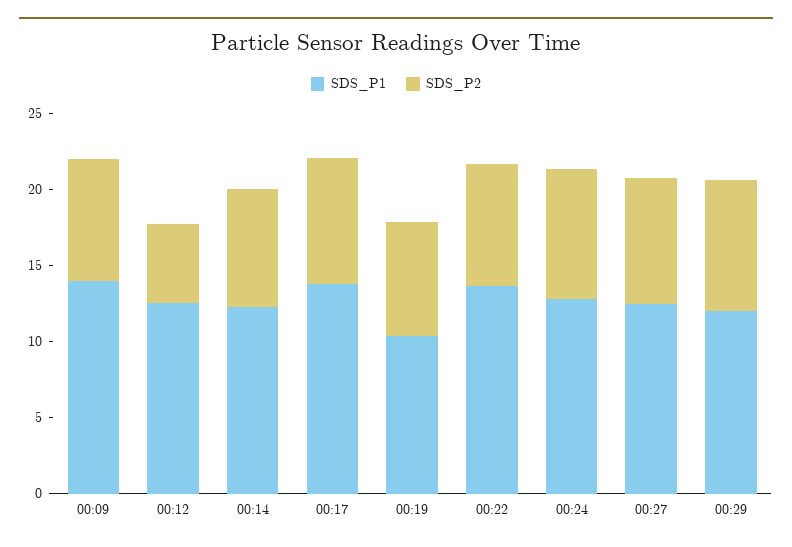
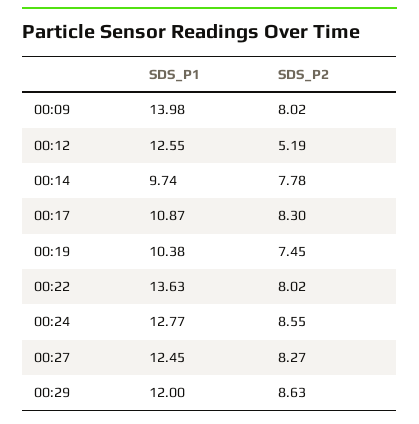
  {
    "SDS_P1": {
      "00:09": 13.98,
      "00:12": 12.55,
-     "00:14": 12,
+     "00:14": 9.74,
-     "00:17": 14,
+     "00:17": 10.87,
      "00:19": 10.38,
      "00:22": 13.63,
      "00:24": 12.77,
      "00:27": 12.45,
      "00:29": 12
    },
    "SDS_P2": {
      "00:09": 8.02,
      "00:12": 5.19,
      "00:14": 7.78,
      "00:17": 8.3,
      "00:19": 7.45,
      "00:22": 8.02,
      "00:24": 8.55,
      "00:27": 8.27,
      "00:29": 8.63
    }
  }

